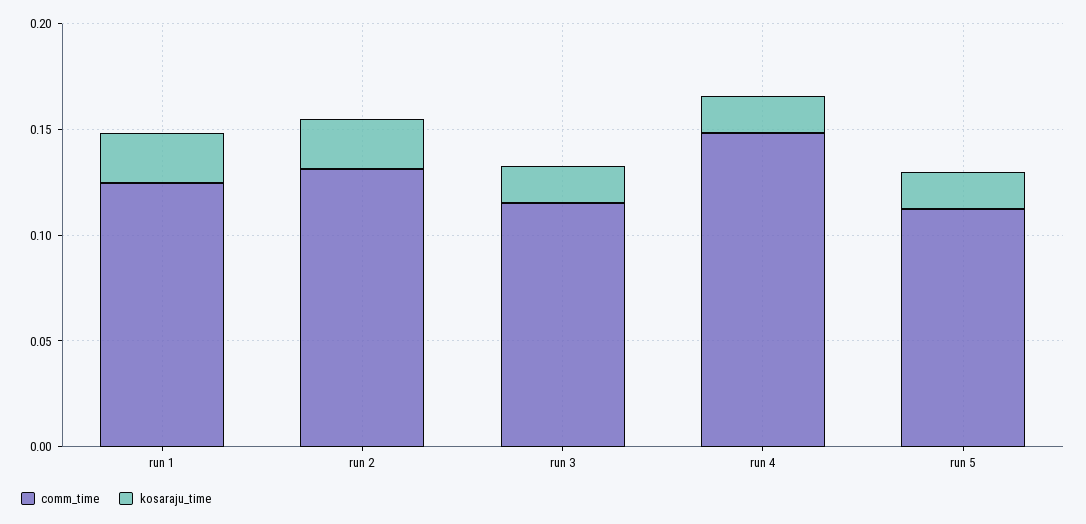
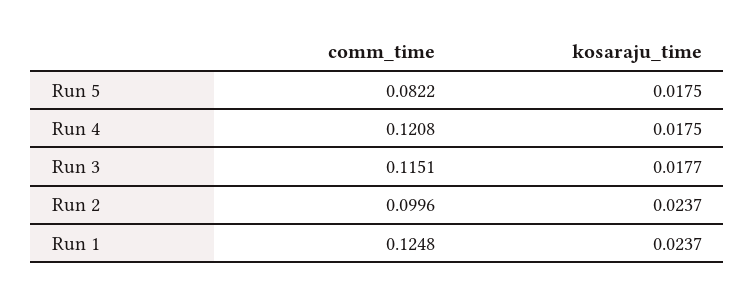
  {
    "comm_time": {
      "run 1": 0.1248,
-     "run 2": 0.13,
+     "run 2": 0.0996,
      "run 3": 0.1151,
-     "run 4": 0.15,
+     "run 4": 0.1208,
-     "run 5": 0.11
+     "run 5": 0.0822
    },
    "kosaraju_time": {
      "run 1": 0.0237,
      "run 2": 0.0237,
      "run 3": 0.0177,
      "run 4": 0.0175,
      "run 5": 0.0175
    }
  }

